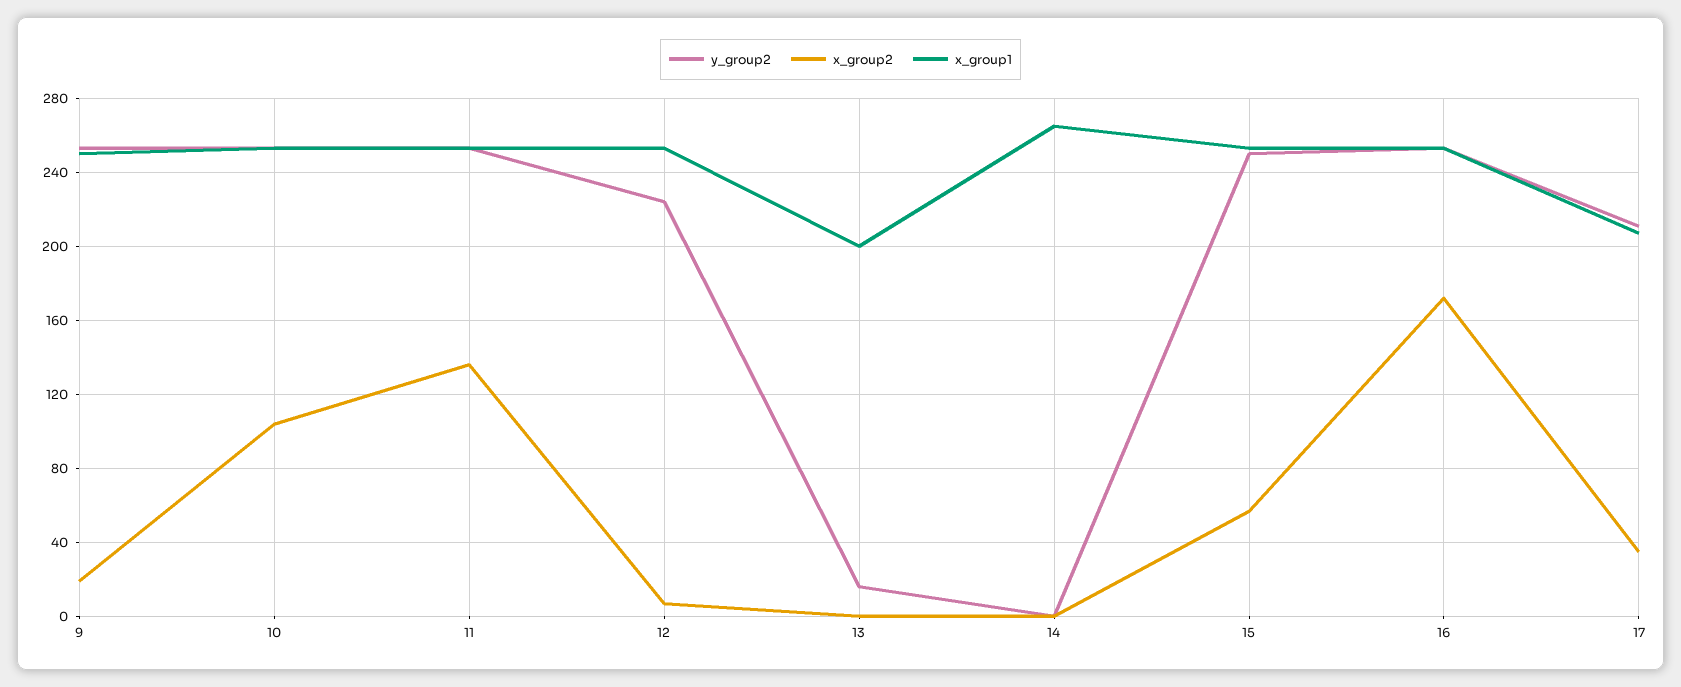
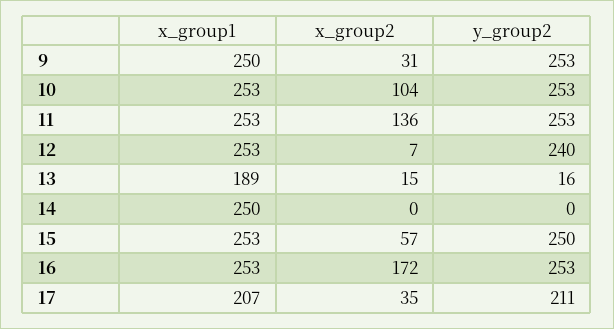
  {
    "y_group2": {
      "9": 253,
      "10": 253,
      "11": 253,
-     "12": 225,
+     "12": 240,
      "13": 16,
      "14": 0,
      "15": 250,
      "16": 253,
      "17": 211
    },
    "x_group2": {
-     "9": 20,
+     "9": 31,
      "10": 104,
      "11": 136,
      "12": 7,
-     "13": 0,
+     "13": 15,
      "14": 0,
      "15": 57,
      "16": 172,
      "17": 35
    },
    "x_group1": {
      "9": 250,
      "10": 253,
      "11": 253,
      "12": 253,
-     "13": 200,
+     "13": 189,
-     "14": 265,
+     "14": 250,
      "15": 253,
      "16": 253,
      "17": 207
    }
  }

